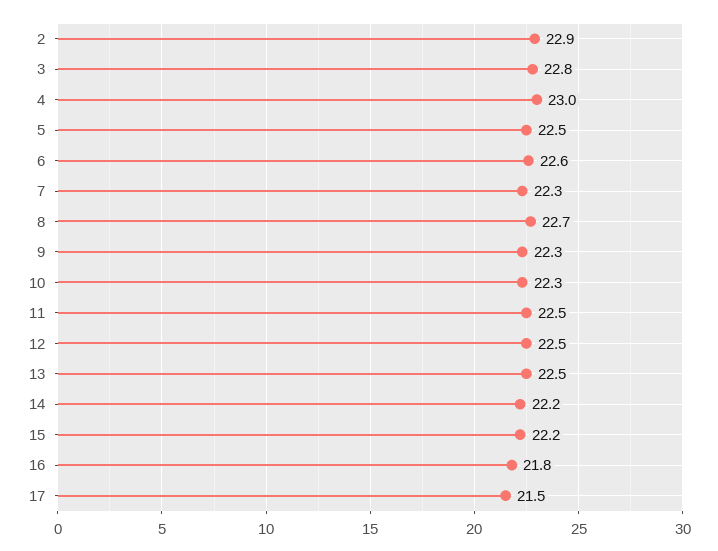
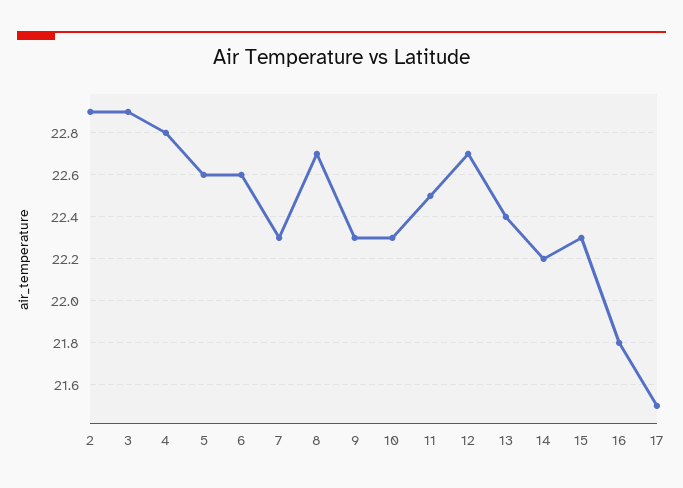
  {
    "2": 22.9,
-   "3": 22.8,
+   "3": 22.9,
-   "4": 23,
+   "4": 22.8,
-   "5": 22.5,
+   "5": 22.6,
    "6": 22.6,
    "7": 22.3,
    "8": 22.7,
    "9": 22.3,
    "10": 22.3,
    "11": 22.5,
-   "12": 22.5,
+   "12": 22.7,
-   "13": 22.5,
+   "13": 22.4,
    "14": 22.2,
-   "15": 22.2,
+   "15": 22.3,
    "16": 21.8,
    "17": 21.5
  }

